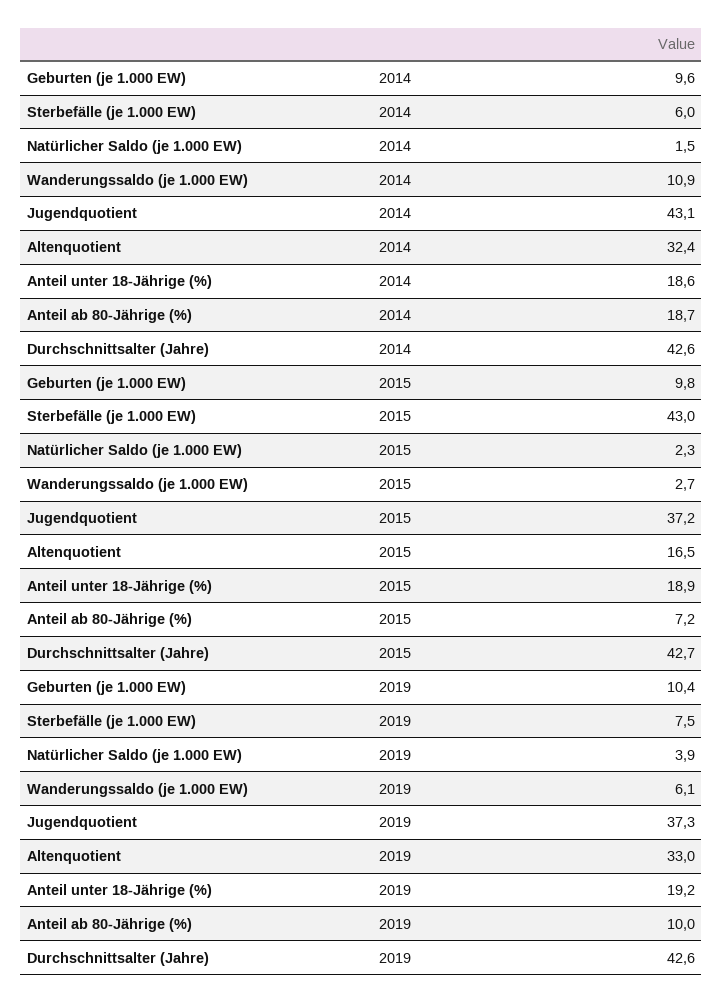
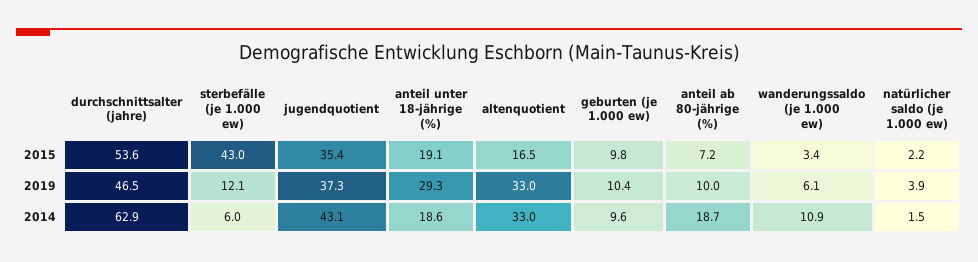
  {
    "Geburten (je 1.000 EW)": {
      "2014": 9.6,
      "2015": 9.8,
      "2019": 10.4
    },
    "Sterbefälle (je 1.000 EW)": {
      "2014": 6,
      "2015": 43,
-     "2019": 7.5
+     "2019": 12.1
    },
    "Natürlicher Saldo (je 1.000 EW)": {
      "2014": 1.5,
-     "2015": 2.3,
+     "2015": 2.2,
      "2019": 3.9
    },
    "Wanderungssaldo (je 1.000 EW)": {
      "2014": 10.9,
-     "2015": 2.7,
+     "2015": 3.4,
      "2019": 6.1
    },
    "Jugendquotient": {
      "2014": 43.1,
-     "2015": 37.2,
+     "2015": 35.4,
      "2019": 37.3
    },
    "Altenquotient": {
-     "2014": 32.4,
+     "2014": 33,
      "2015": 16.5,
      "2019": 33
    },
    "Anteil unter 18-Jährige (%)": {
      "2014": 18.6,
-     "2015": 18.9,
+     "2015": 19.1,
-     "2019": 19.2
+     "2019": 29.3
    },
    "Anteil ab 80-Jährige (%)": {
      "2014": 18.7,
      "2015": 7.2,
      "2019": 10
    },
    "Durchschnittsalter (Jahre)": {
-     "2014": 42.6,
+     "2014": 62.9,
-     "2015": 42.7,
+     "2015": 53.6,
-     "2019": 42.6
+     "2019": 46.5
    }
  }

